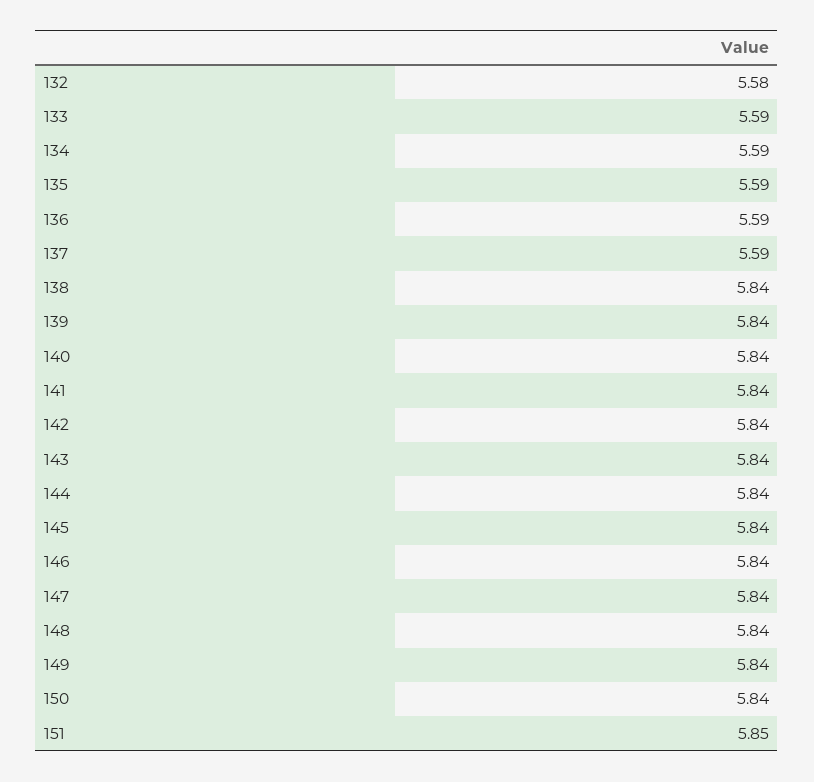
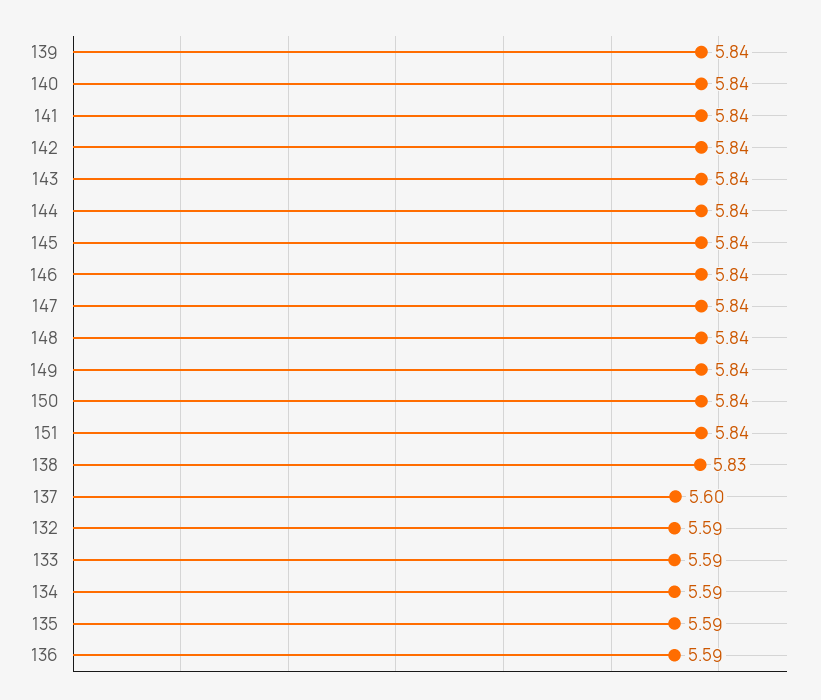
  {
-   "132": 5.58,
+   "132": 5.59,
    "133": 5.59,
    "134": 5.59,
    "135": 5.59,
    "136": 5.59,
-   "137": 5.59,
+   "137": 5.6,
-   "138": 5.84,
+   "138": 5.83,
    "139": 5.84,
    "140": 5.84,
    "141": 5.84,
    "142": 5.84,
    "143": 5.84,
    "144": 5.84,
    "145": 5.84,
    "146": 5.84,
    "147": 5.84,
    "148": 5.84,
    "149": 5.84,
    "150": 5.84,
-   "151": 5.85
+   "151": 5.84
  }

